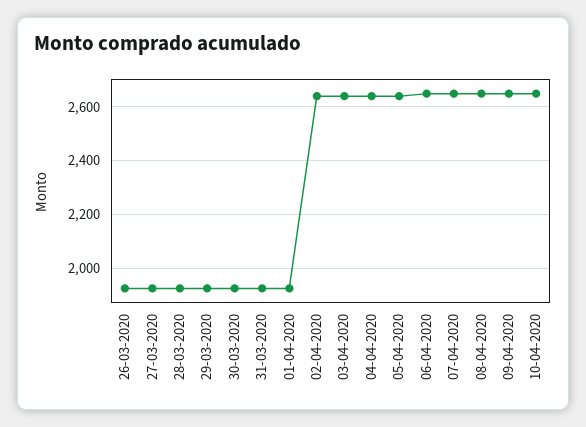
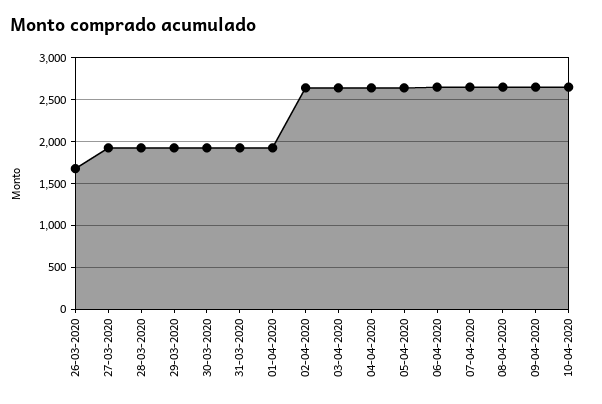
  {
-   "26-03-2020": 1925,
+   "26-03-2020": 1700,
    "27-03-2020": 1925,
    "28-03-2020": 1925,
    "29-03-2020": 1925,
    "30-03-2020": 1925,
    "31-03-2020": 1925,
    "01-04-2020": 1925,
    "02-04-2020": 2650,
    "03-04-2020": 2650,
    "04-04-2020": 2650,
    "05-04-2020": 2650,
    "06-04-2020": 2650,
    "07-04-2020": 2650,
    "08-04-2020": 2650,
    "09-04-2020": 2650,
    "10-04-2020": 2650
  }

